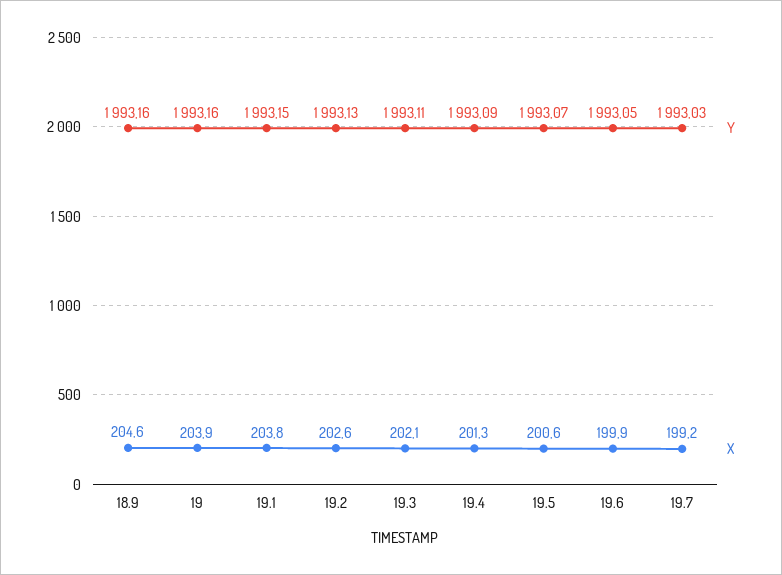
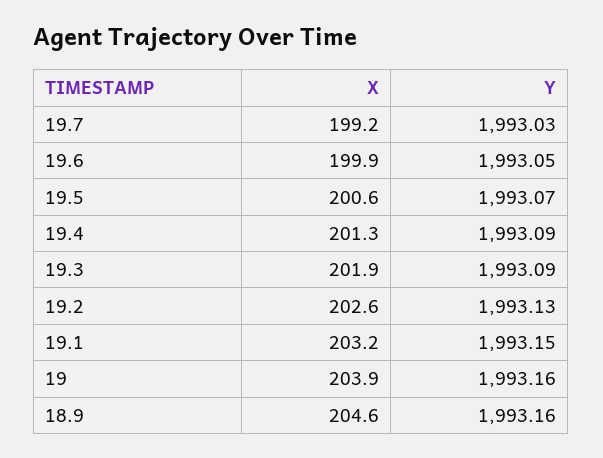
  {
    "Y": {
      "18.9": 1993.16,
      "19": 1993.16,
      "19.1": 1993.15,
      "19.2": 1993.13,
-     "19.3": 1993.11,
+     "19.3": 1993.09,
      "19.4": 1993.09,
      "19.5": 1993.07,
      "19.6": 1993.05,
      "19.7": 1993.03
    },
    "X": {
      "18.9": 204.6,
      "19": 203.9,
-     "19.1": 203.8,
+     "19.1": 203.2,
      "19.2": 202.6,
-     "19.3": 202.1,
+     "19.3": 201.9,
      "19.4": 201.3,
      "19.5": 200.6,
      "19.6": 199.9,
      "19.7": 199.2
    }
  }

